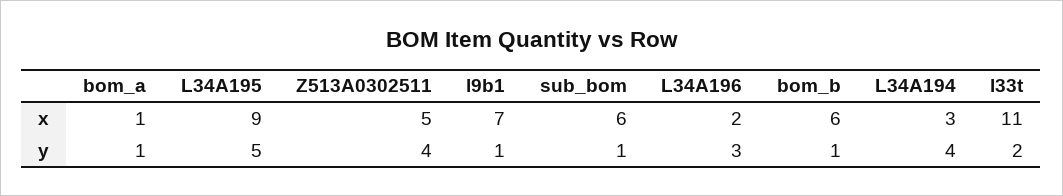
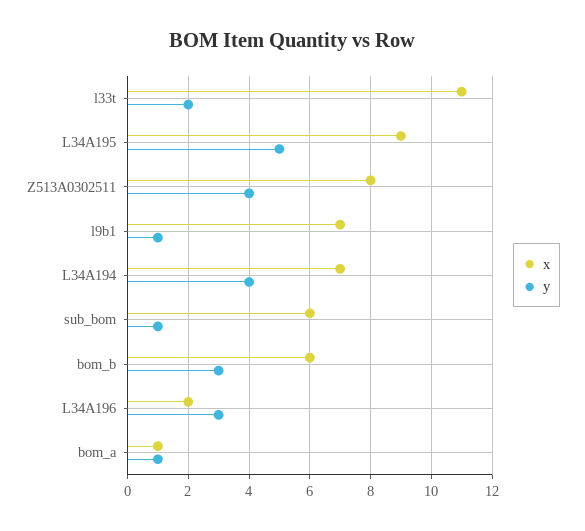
  {
    "x": {
      "bom_a": 1,
      "L34A195": 9,
-     "Z513A0302511": 5,
+     "Z513A0302511": 8,
      "l9b1": 7,
      "sub_bom": 6,
      "L34A196": 2,
      "bom_b": 6,
-     "L34A194": 3,
+     "L34A194": 7,
      "l33t": 11
    },
    "y": {
      "bom_a": 1,
      "L34A195": 5,
      "Z513A0302511": 4,
      "l9b1": 1,
      "sub_bom": 1,
      "L34A196": 3,
-     "bom_b": 1,
+     "bom_b": 3,
      "L34A194": 4,
      "l33t": 2
    }
  }

